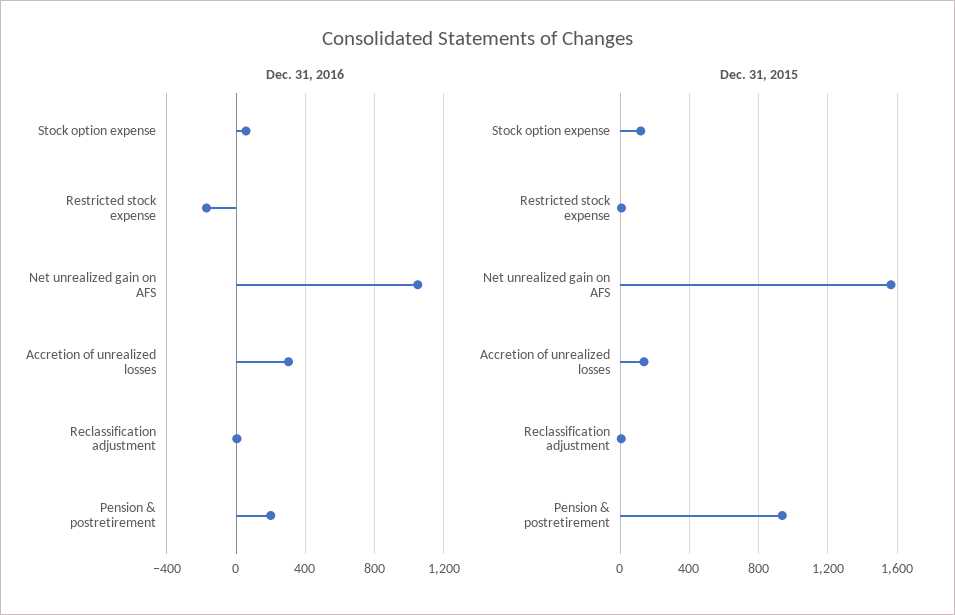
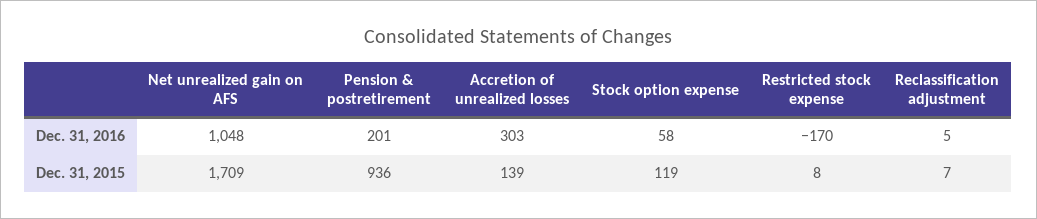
  {
    "Dec. 31, 2016": {
      "Stock option expense": 58,
      "Restricted stock expense": -170,
      "Net unrealized gain on AFS": 1048,
      "Accretion of unrealized losses": 303,
      "Reclassification adjustment": 5,
      "Pension & postretirement": 201
    },
    "Dec. 31, 2015": {
      "Stock option expense": 119,
      "Restricted stock expense": 8,
-     "Net unrealized gain on AFS": 1550,
+     "Net unrealized gain on AFS": 1709,
      "Accretion of unrealized losses": 139,
      "Reclassification adjustment": 7,
      "Pension & postretirement": 936
    }
  }

